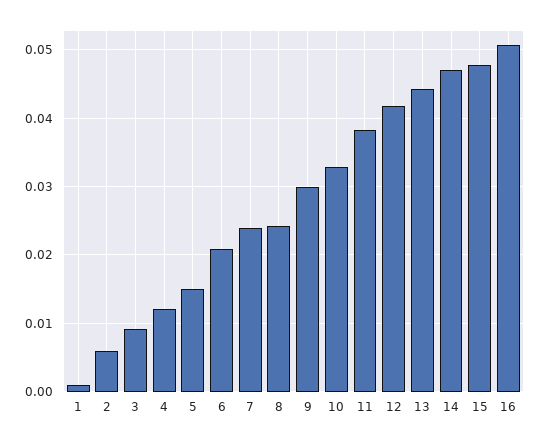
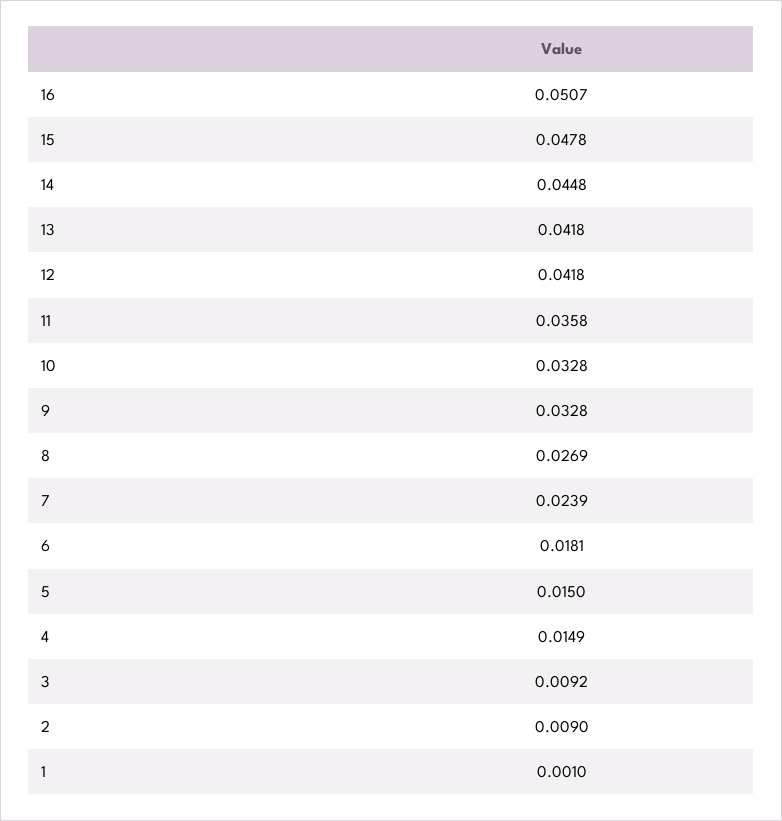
  {
    "1": 0.001,
-   "2": 0.006,
+   "2": 0.009,
    "3": 0.0092,
-   "4": 0.012,
+   "4": 0.0149,
    "5": 0.015,
-   "6": 0.021,
+   "6": 0.0181,
    "7": 0.0239,
-   "8": 0.024,
+   "8": 0.0269,
-   "9": 0.03,
+   "9": 0.0328,
    "10": 0.0328,
-   "11": 0.038,
+   "11": 0.0358,
    "12": 0.0418,
-   "13": 0.044,
+   "13": 0.0418,
-   "14": 0.047,
+   "14": 0.0448,
    "15": 0.0478,
    "16": 0.0507
  }

